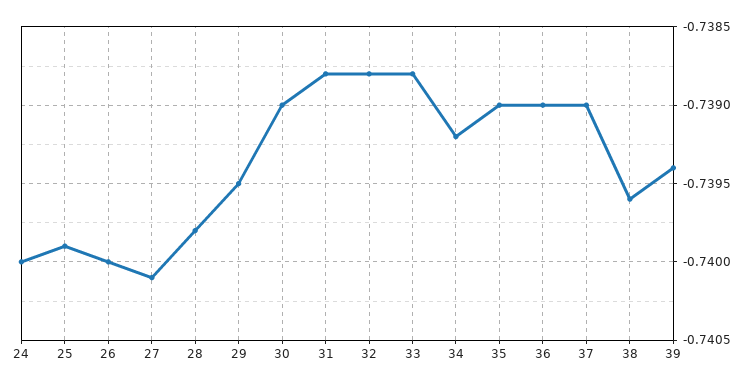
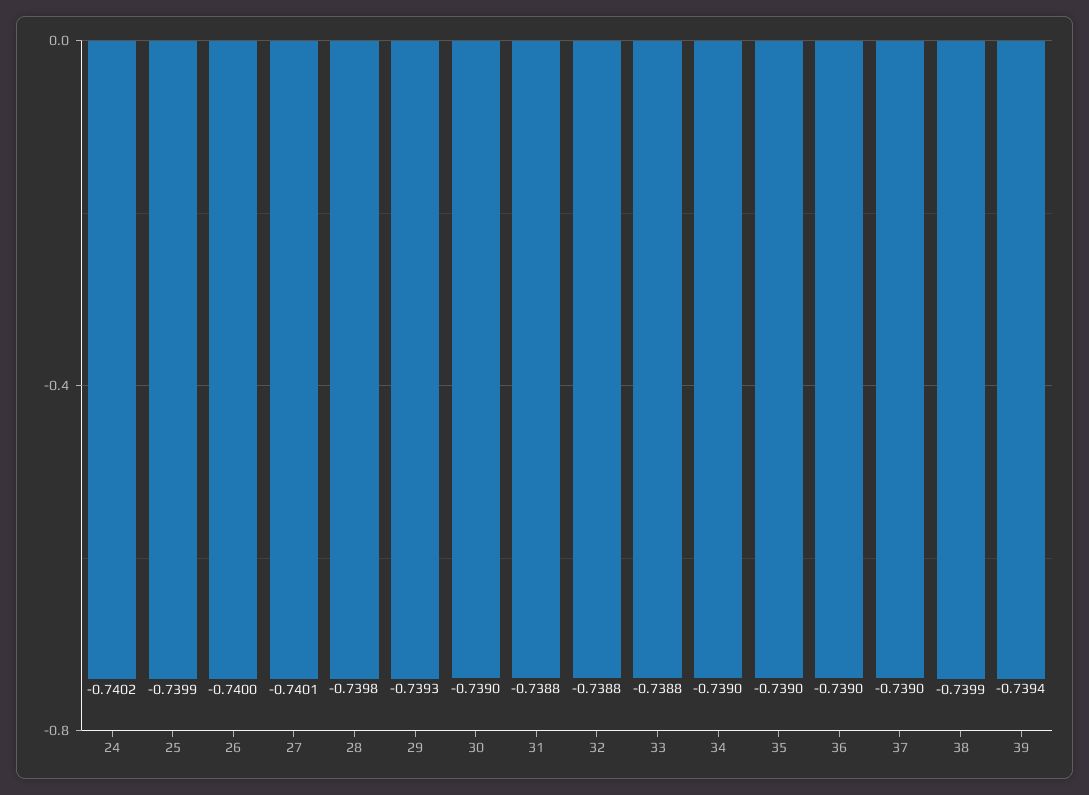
  {
-   "24": -0.74,
+   "24": -0.7402,
    "25": -0.7399,
    "26": -0.74,
    "27": -0.7401,
    "28": -0.7398,
-   "29": -0.7395,
+   "29": -0.7393,
    "30": -0.739,
    "31": -0.7388,
    "32": -0.7388,
    "33": -0.7388,
-   "34": -0.7392,
+   "34": -0.739,
    "35": -0.739,
    "36": -0.739,
    "37": -0.739,
-   "38": -0.7396,
+   "38": -0.7399,
    "39": -0.7394
  }

